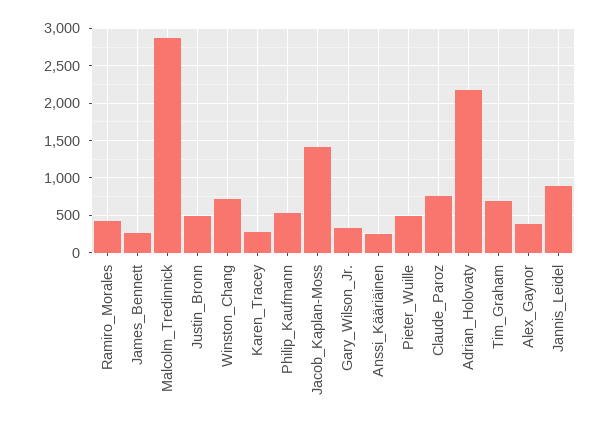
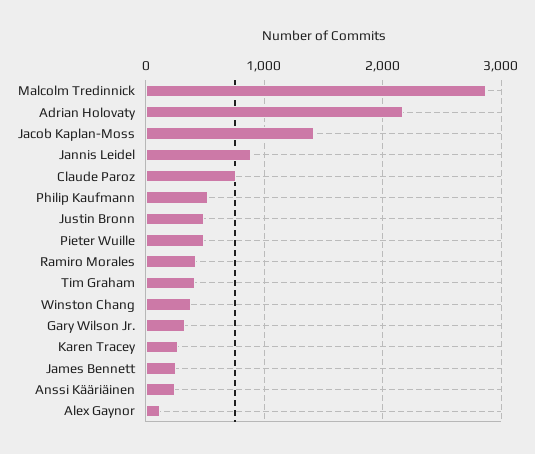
  {
    "Ramiro_Morales": 400,
    "James_Bennett": 300,
    "Malcolm_Tredinnick": 2900,
    "Justin_Bronn": 500,
-   "Winston_Chang": 700,
+   "Winston_Chang": 400,
    "Karen_Tracey": 300,
    "Philip_Kaufmann": 500,
    "Jacob_Kaplan-Moss": 1400,
    "Gary_Wilson_Jr.": 300,
    "Anssi_Kääriäinen": 200,
    "Pieter_Wuille": 500,
    "Claude_Paroz": 800,
    "Adrian_Holovaty": 2200,
-   "Tim_Graham": 700,
+   "Tim_Graham": 400,
-   "Alex_Gaynor": 400,
+   "Alex_Gaynor": 100,
    "Jannis_Leidel": 900
  }

